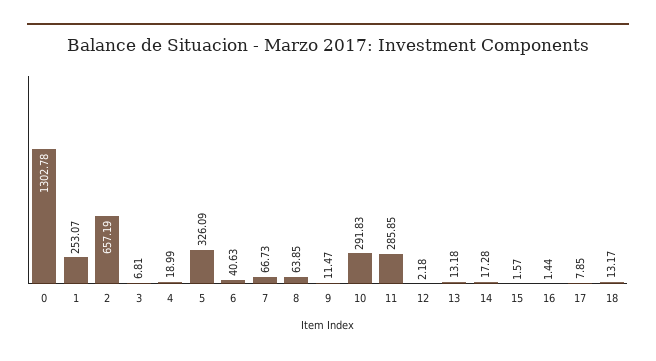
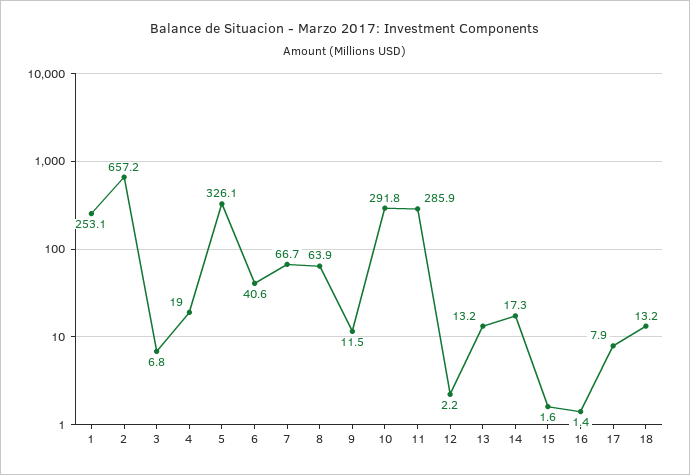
  {
-   "0": 1302.78,
    "1": 253.07,
    "2": 657.19,
    "3": 6.81,
    "4": 18.99,
    "5": 326.09,
    "6": 40.63,
    "7": 66.73,
    "8": 63.85,
    "9": 11.47,
    "10": 291.83,
    "11": 285.85,
    "12": 2.18,
    "13": 13.18,
    "14": 17.28,
    "15": 1.57,
    "16": 1.44,
    "17": 7.85,
    "18": 13.17
  }

